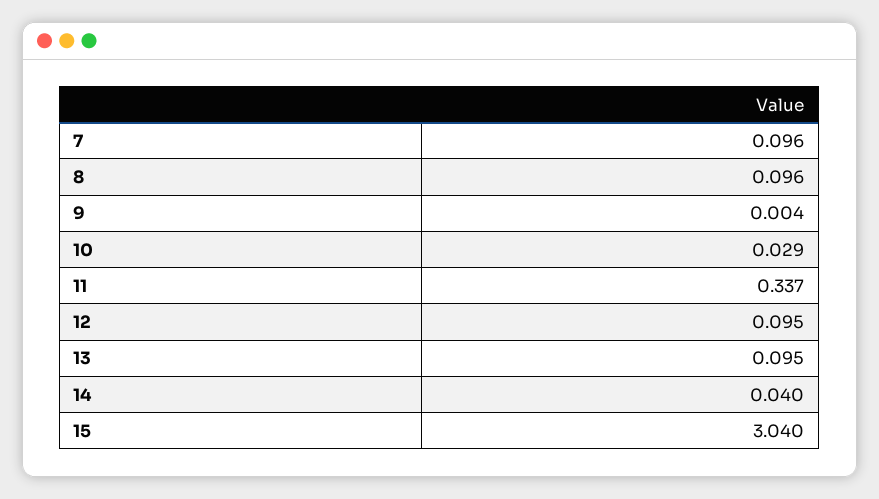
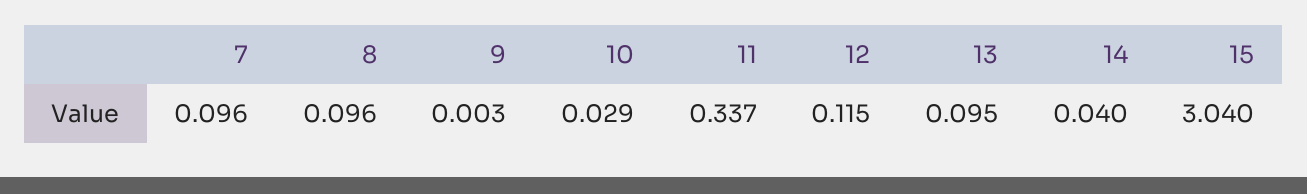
  {
    "7": 0.096,
    "8": 0.096,
-   "9": 0.004,
+   "9": 0.003,
    "10": 0.029,
    "11": 0.337,
-   "12": 0.095,
+   "12": 0.115,
    "13": 0.095,
    "14": 0.04,
    "15": 3.04
  }

